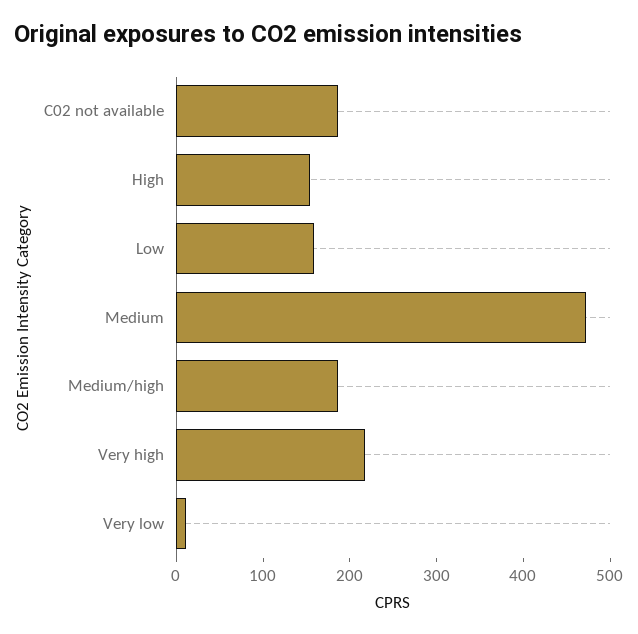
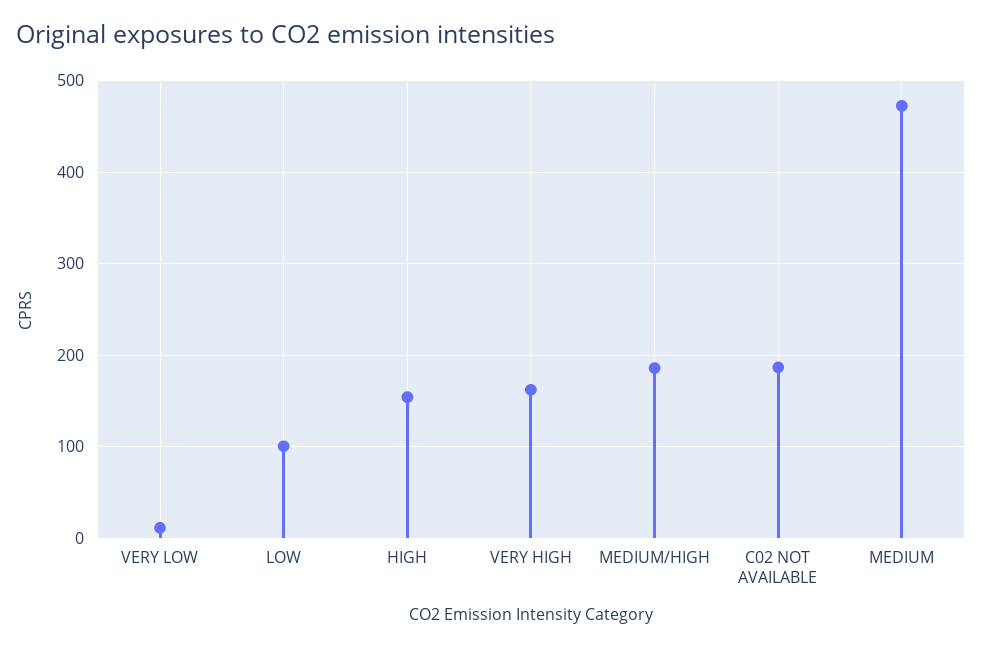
  {
    "C02 not available": 190,
    "High": 150,
-   "Low": 160,
+   "Low": 100,
    "Medium": 470,
    "Medium/high": 190,
-   "Very high": 220,
+   "Very high": 160,
    "Very low": 10
  }

